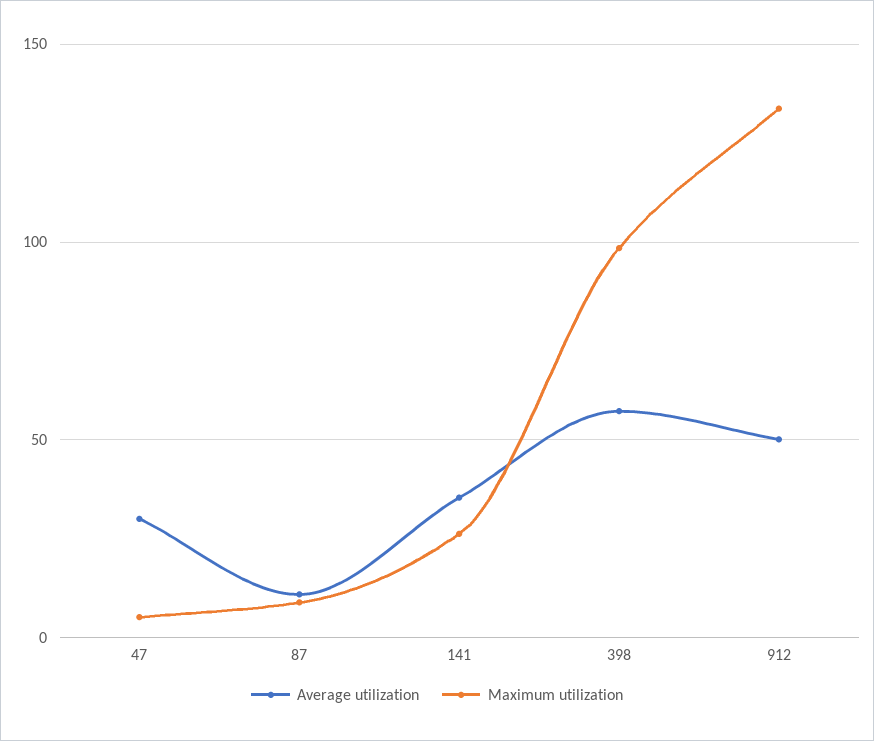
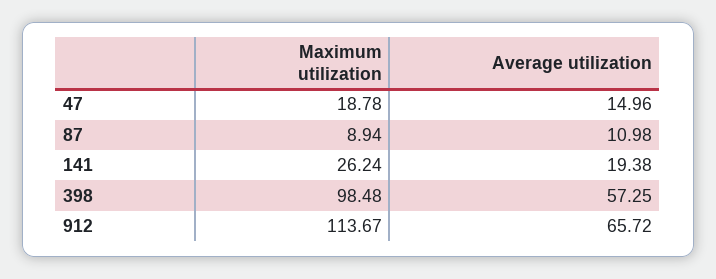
  {
    "Average utilization": {
-     "47": 30,
+     "47": 14.96,
      "87": 10.98,
-     "141": 35,
+     "141": 19.38,
      "398": 57.25,
-     "912": 50
+     "912": 65.72
    },
    "Maximum utilization": {
-     "47": 5,
+     "47": 18.78,
      "87": 8.94,
      "141": 26.24,
      "398": 98.48,
-     "912": 135
+     "912": 113.67
    }
  }

